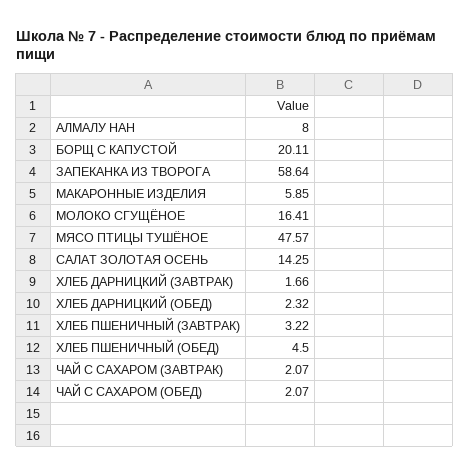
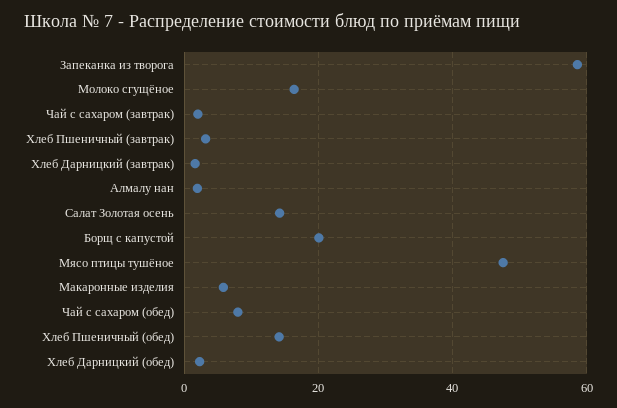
  {
-   "АЛМАЛУ НАН": 8,
+   "АЛМАЛУ НАН": 2,
    "БОРЩ С КАПУСТОЙ": 20.11,
    "ЗАПЕКАНКА ИЗ ТВОРОГА": 58.64,
    "МАКАРОННЫЕ ИЗДЕЛИЯ": 5.85,
    "МОЛОКО СГУЩЁНОЕ": 16.41,
    "МЯСО ПТИЦЫ ТУШЁНОЕ": 47.57,
    "САЛАТ ЗОЛОТАЯ ОСЕНЬ": 14.25,
    "ХЛЕБ ДАРНИЦКИЙ (ЗАВТРАК)": 1.66,
    "ХЛЕБ ДАРНИЦКИЙ (ОБЕД)": 2.32,
    "ХЛЕБ ПШЕНИЧНЫЙ (ЗАВТРАК)": 3.22,
-   "ХЛЕБ ПШЕНИЧНЫЙ (ОБЕД)": 4.5,
+   "ХЛЕБ ПШЕНИЧНЫЙ (ОБЕД)": 14,
    "ЧАЙ С САХАРОМ (ЗАВТРАК)": 2.07,
-   "ЧАЙ С САХАРОМ (ОБЕД)": 2.07
+   "ЧАЙ С САХАРОМ (ОБЕД)": 8
  }

